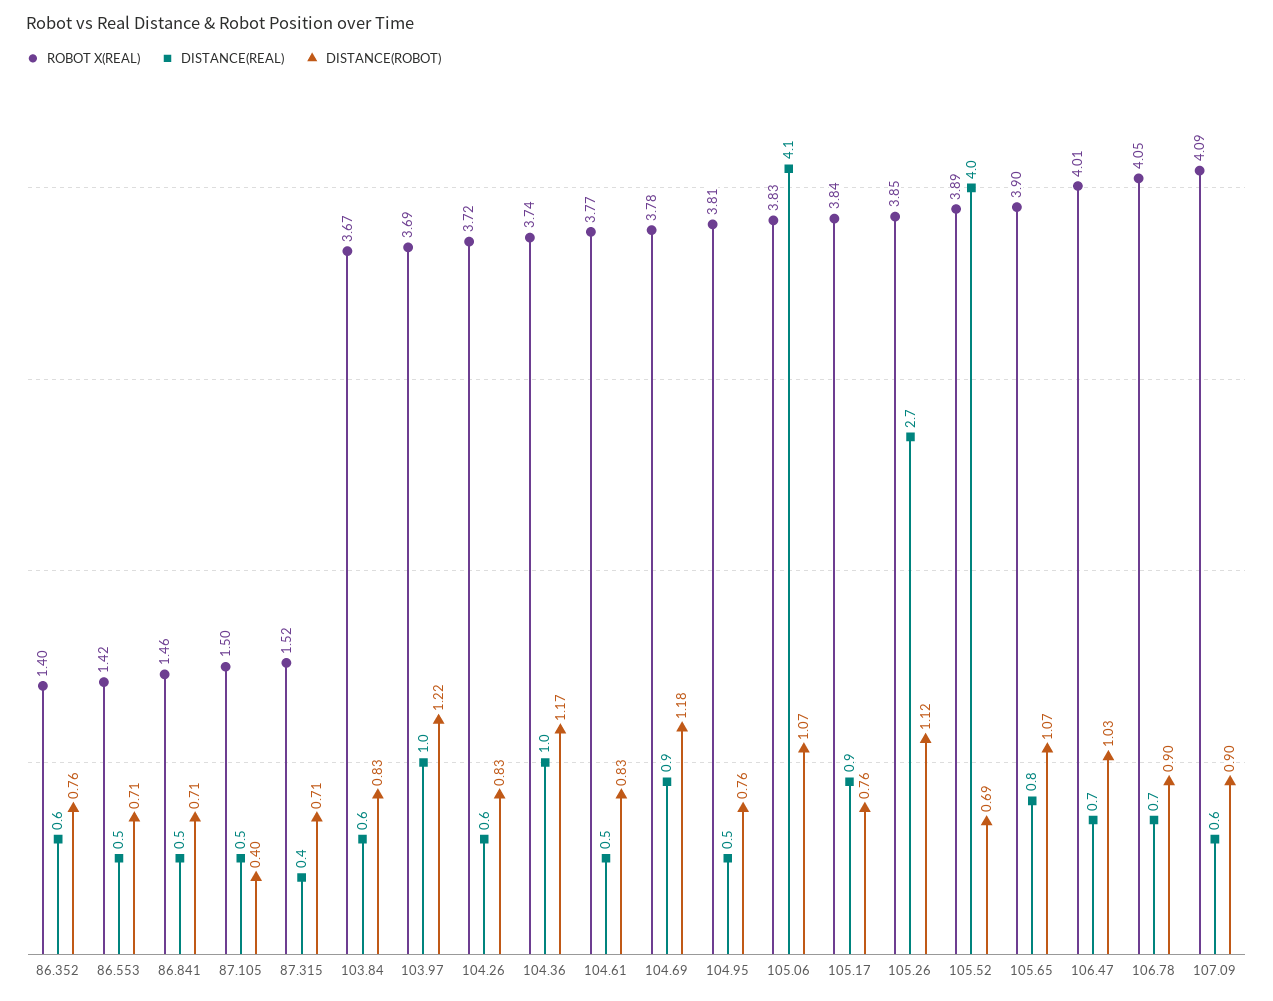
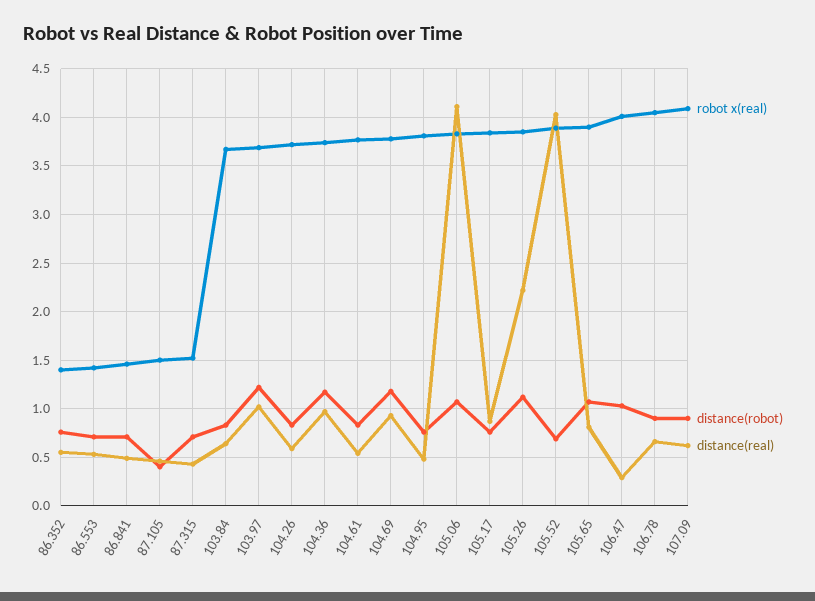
  {
    "ROBOT X(REAL)": {
      "86.352": 1.4,
      "86.553": 1.42,
      "86.841": 1.46,
      "87.105": 1.5,
      "87.315": 1.52,
      "103.84": 3.67,
      "103.97": 3.69,
      "104.26": 3.72,
      "104.36": 3.74,
      "104.61": 3.77,
      "104.69": 3.78,
      "104.95": 3.81,
      "105.06": 3.83,
      "105.17": 3.84,
      "105.26": 3.85,
      "105.52": 3.89,
      "105.65": 3.9,
      "106.47": 4.01,
      "106.78": 4.05,
      "107.09": 4.09
    },
    "DISTANCE(REAL)": {
      "86.352": 0.6,
      "86.553": 0.5,
      "86.841": 0.5,
      "87.105": 0.5,
      "87.315": 0.4,
      "103.84": 0.6,
      "103.97": 1,
      "104.26": 0.6,
      "104.36": 1,
      "104.61": 0.5,
      "104.69": 0.9,
      "104.95": 0.5,
      "105.06": 4.1,
      "105.17": 0.9,
-     "105.26": 2.7,
+     "105.26": 2.2,
      "105.52": 4,
      "105.65": 0.8,
-     "106.47": 0.7,
+     "106.47": 0.3,
      "106.78": 0.7,
      "107.09": 0.6
    },
    "DISTANCE(ROBOT)": {
      "86.352": 0.76,
      "86.553": 0.71,
      "86.841": 0.71,
      "87.105": 0.4,
      "87.315": 0.71,
      "103.84": 0.83,
      "103.97": 1.22,
      "104.26": 0.83,
      "104.36": 1.17,
      "104.61": 0.83,
      "104.69": 1.18,
      "104.95": 0.76,
      "105.06": 1.07,
      "105.17": 0.76,
      "105.26": 1.12,
      "105.52": 0.69,
      "105.65": 1.07,
      "106.47": 1.03,
      "106.78": 0.9,
      "107.09": 0.9
    }
  }

